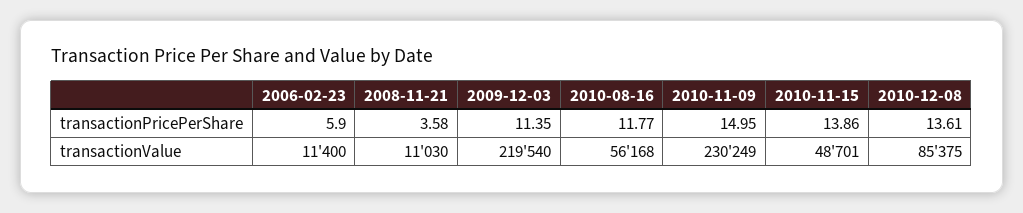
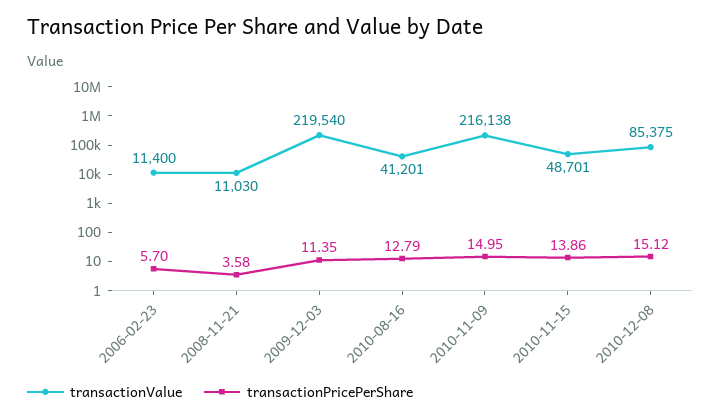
  {
    "transactionPricePerShare": {
-     "2006-02-23": 5.9,
+     "2006-02-23": 5.7,
      "2008-11-21": 3.58,
      "2009-12-03": 11.35,
-     "2010-08-16": 11.77,
+     "2010-08-16": 12.79,
      "2010-11-09": 14.95,
      "2010-11-15": 13.86,
-     "2010-12-08": 13.61
+     "2010-12-08": 15.12
    },
    "transactionValue": {
      "2006-02-23": 11400,
      "2008-11-21": 11030,
      "2009-12-03": 219540,
-     "2010-08-16": 56168,
+     "2010-08-16": 41201,
-     "2010-11-09": 230249,
+     "2010-11-09": 216138,
      "2010-11-15": 48701,
      "2010-12-08": 85375
    }
  }

